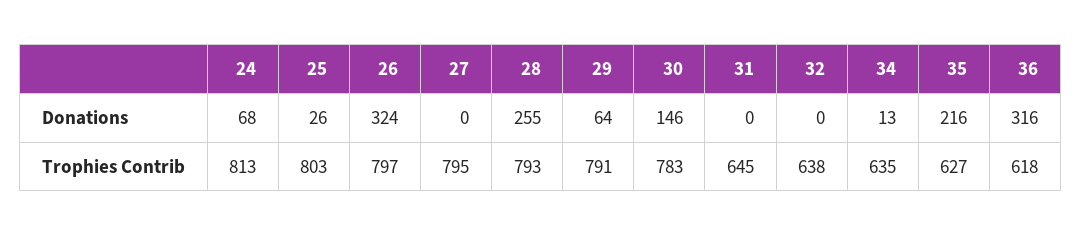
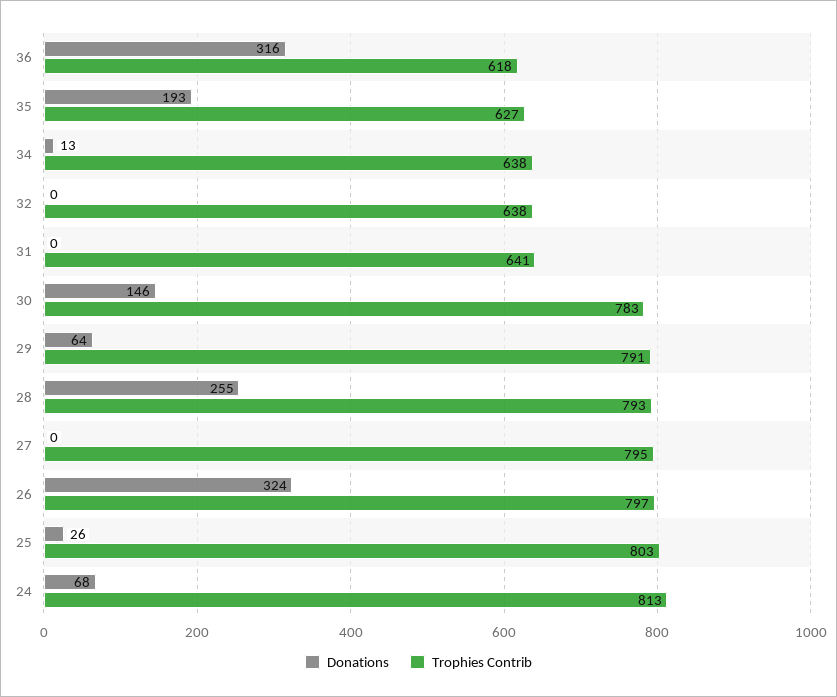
  {
    "Donations": {
      "24": 68,
      "25": 26,
      "26": 324,
      "27": 0,
      "28": 255,
      "29": 64,
      "30": 146,
      "31": 0,
      "32": 0,
      "34": 13,
-     "35": 216,
+     "35": 193,
      "36": 316
    },
    "Trophies Contrib": {
      "24": 813,
      "25": 803,
      "26": 797,
      "27": 795,
      "28": 793,
      "29": 791,
      "30": 783,
-     "31": 645,
+     "31": 641,
      "32": 638,
-     "34": 635,
+     "34": 638,
      "35": 627,
      "36": 618
    }
  }

